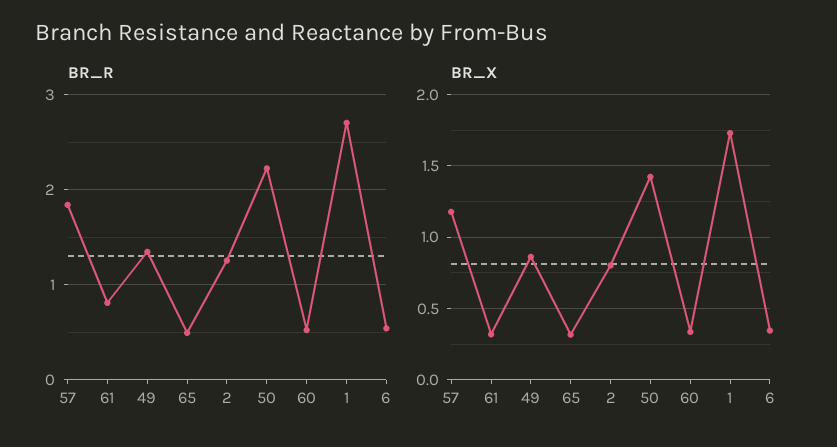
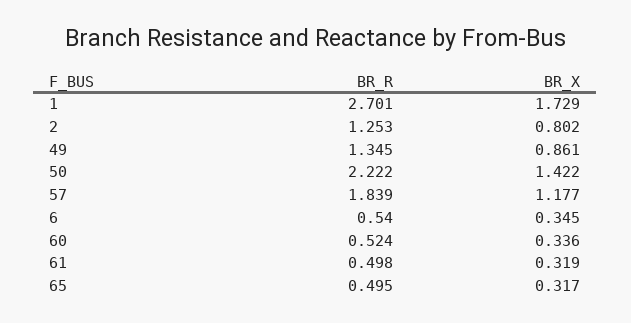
  {
    "BR_R": {
      "57": 1.839,
-     "61": 0.8,
+     "61": 0.498,
      "49": 1.345,
      "65": 0.495,
      "2": 1.253,
      "50": 2.222,
      "60": 0.524,
      "1": 2.701,
      "6": 0.54
    },
    "BR_X": {
      "57": 1.177,
      "61": 0.319,
      "49": 0.861,
      "65": 0.317,
      "2": 0.802,
      "50": 1.422,
      "60": 0.336,
      "1": 1.729,
      "6": 0.345
    }
  }

